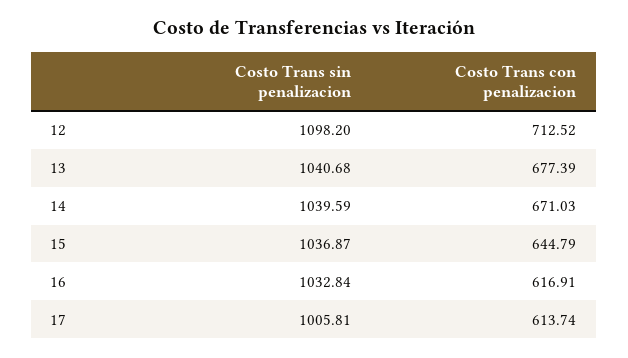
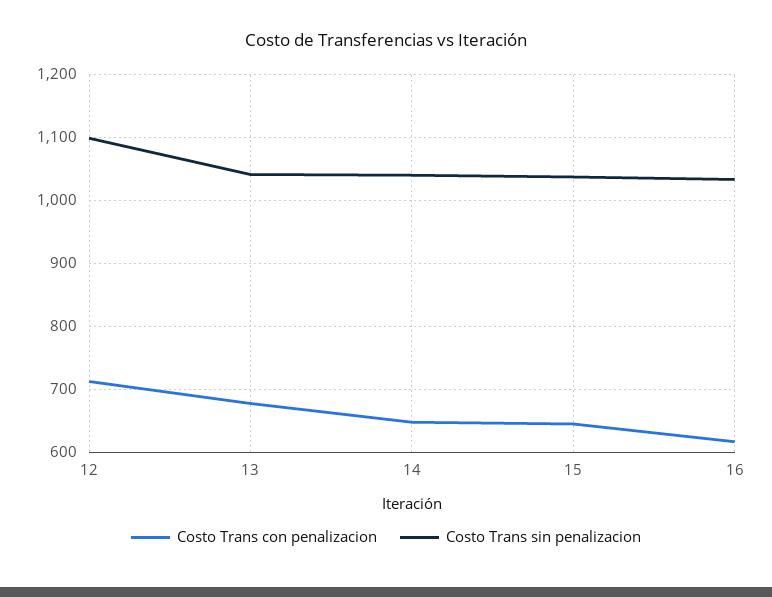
  {
    "Costo Trans sin penalizacion": {
      "12": 1098.2,
      "13": 1040.68,
      "14": 1039.59,
      "15": 1036.87,
-     "16": 1032.84,
+     "16": 1032.84
-     "17": 1005.81
    },
    "Costo Trans con penalizacion": {
      "12": 712.52,
      "13": 677.39,
-     "14": 671.03,
+     "14": 650,
      "15": 644.79,
-     "16": 616.91,
+     "16": 616.91
-     "17": 613.74
    }
  }

